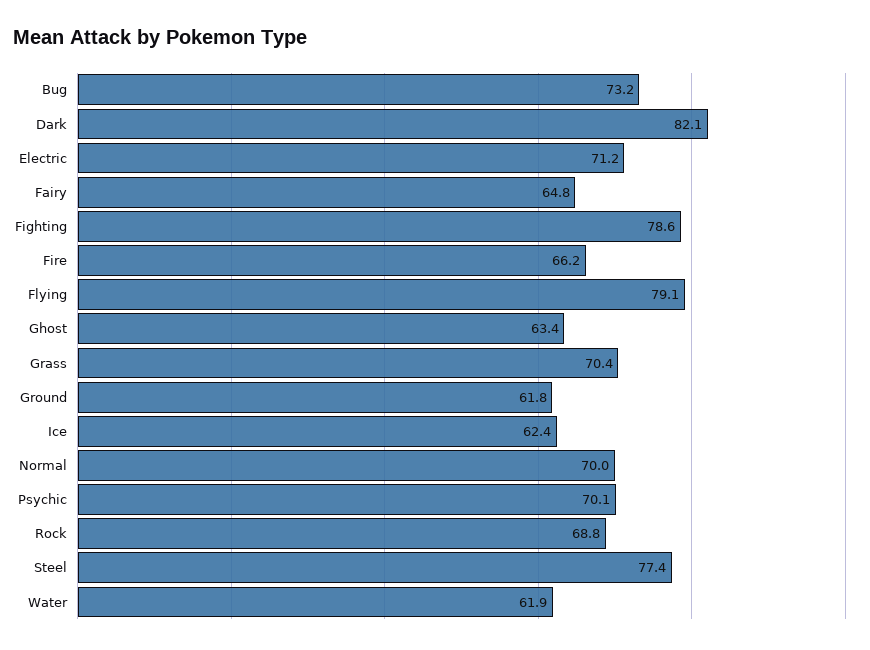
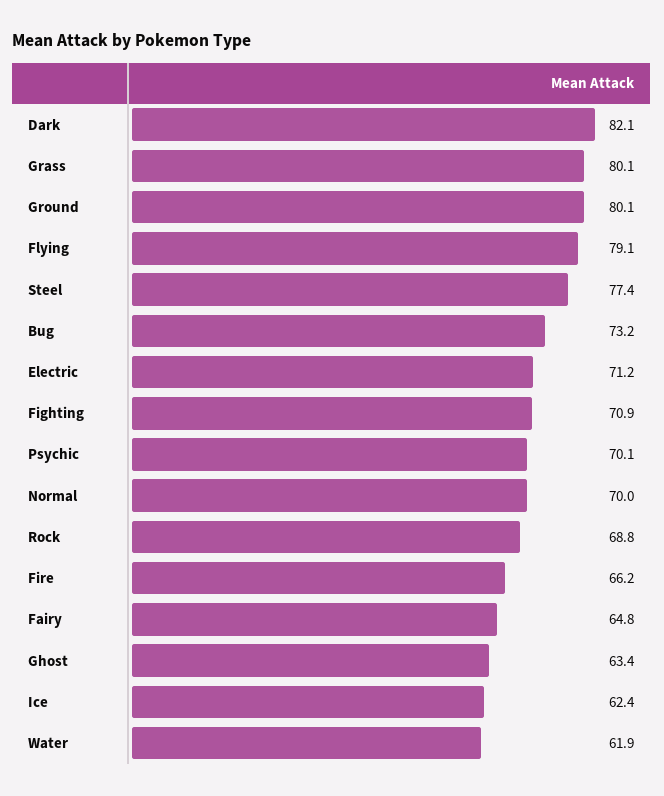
  {
    "Bug": 73.2,
    "Dark": 82.1,
    "Electric": 71.2,
    "Fairy": 64.8,
-   "Fighting": 78.6,
+   "Fighting": 70.9,
    "Fire": 66.2,
    "Flying": 79.1,
    "Ghost": 63.4,
-   "Grass": 70.4,
+   "Grass": 80.1,
-   "Ground": 61.8,
+   "Ground": 80.1,
    "Ice": 62.4,
    "Normal": 70,
    "Psychic": 70.1,
    "Rock": 68.8,
    "Steel": 77.4,
    "Water": 61.9
  }

